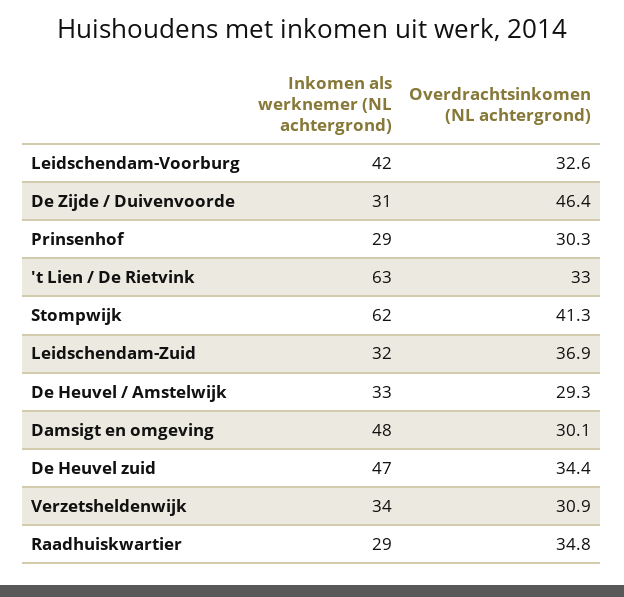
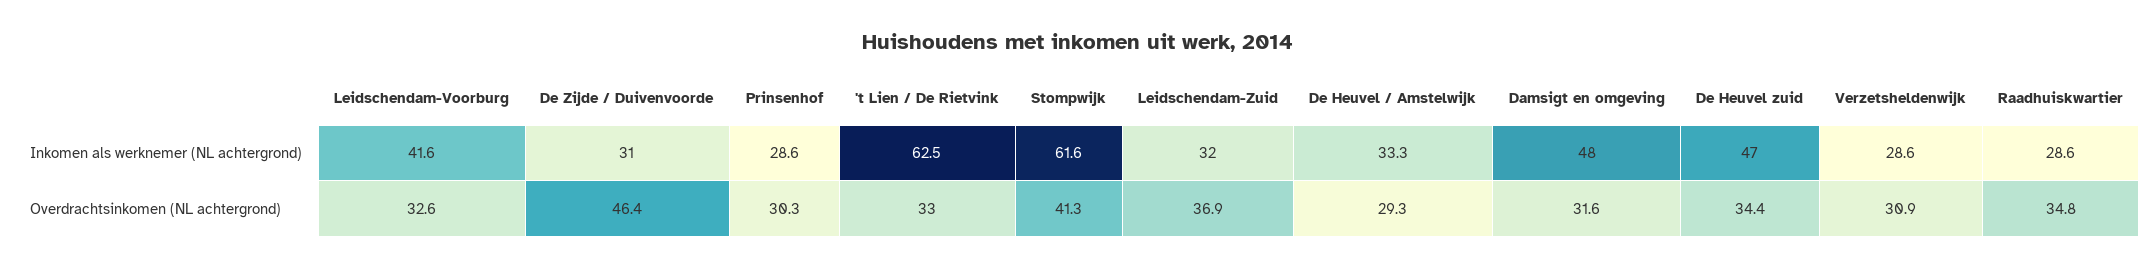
  {
    "Inkomen als werknemer (NL achtergrond)": {
      "Leidschendam-Voorburg": 41.6,
      "De Zijde / Duivenvoorde": 31,
      "Prinsenhof": 28.6,
      "'t Lien / De Rietvink": 62.5,
      "Stompwijk": 61.6,
      "Leidschendam-Zuid": 32,
      "De Heuvel / Amstelwijk": 33.3,
      "Damsigt en omgeving": 48,
      "De Heuvel zuid": 47,
-     "Verzetsheldenwijk": 34,
+     "Verzetsheldenwijk": 28.6,
      "Raadhuiskwartier": 28.6
    },
    "Overdrachtsinkomen (NL achtergrond)": {
      "Leidschendam-Voorburg": 32.6,
      "De Zijde / Duivenvoorde": 46.4,
      "Prinsenhof": 30.3,
      "'t Lien / De Rietvink": 33,
      "Stompwijk": 41.3,
      "Leidschendam-Zuid": 36.9,
      "De Heuvel / Amstelwijk": 29.3,
-     "Damsigt en omgeving": 30.1,
+     "Damsigt en omgeving": 31.6,
      "De Heuvel zuid": 34.4,
      "Verzetsheldenwijk": 30.9,
      "Raadhuiskwartier": 34.8
    }
  }

